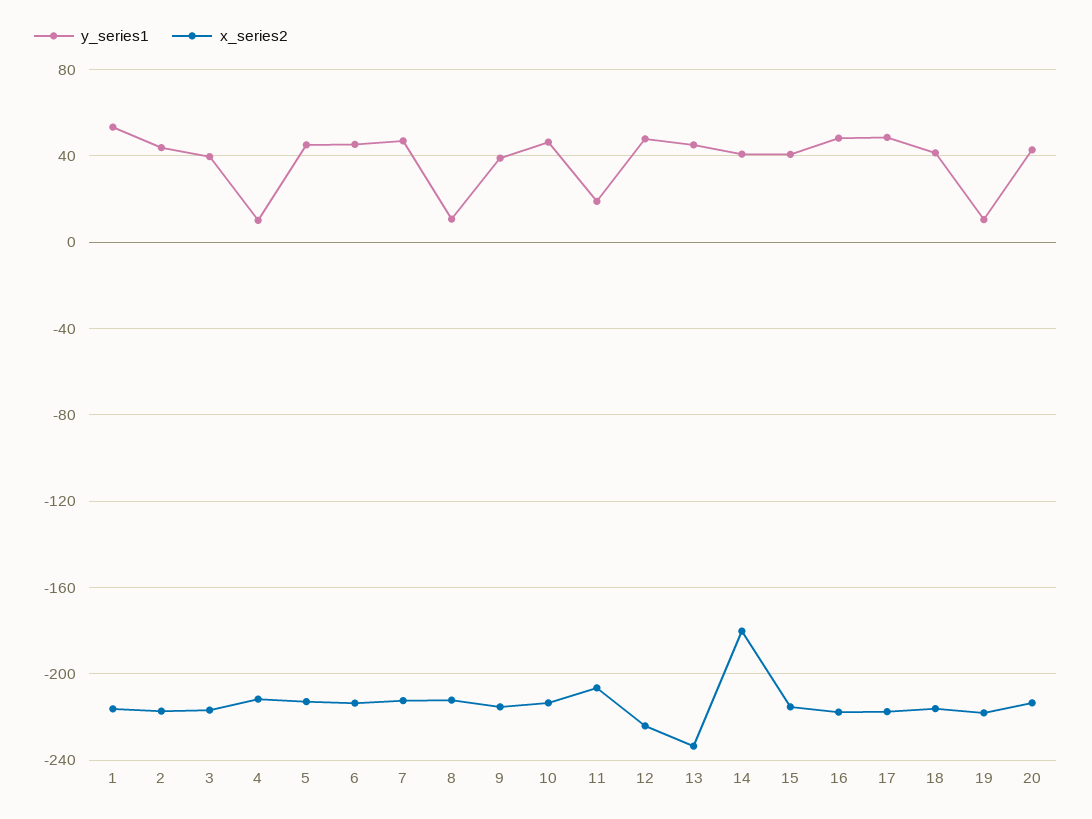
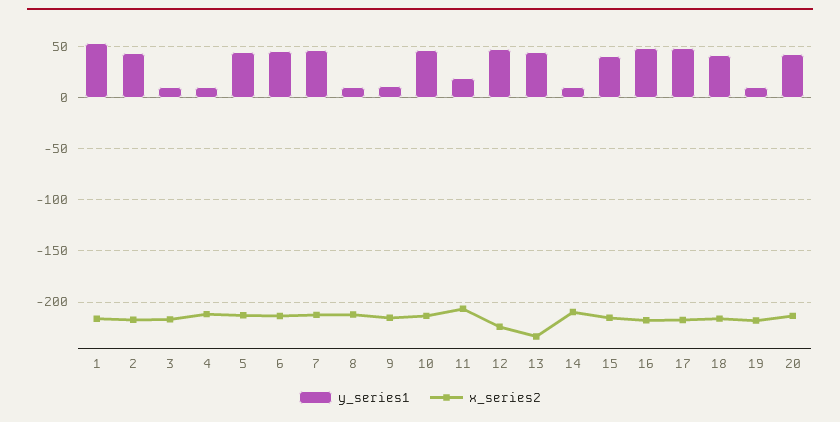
  {
    "y_series1": {
      "1": 55,
      "2": 45,
-     "3": 40,
+     "3": 10,
      "4": 10,
      "5": 45,
      "6": 45,
      "7": 45,
      "8": 10,
-     "9": 40,
+     "9": 10,
      "10": 45,
      "11": 20,
      "12": 50,
      "13": 45,
-     "14": 40,
+     "14": 10,
      "15": 40,
      "16": 50,
      "17": 50,
      "18": 40,
      "19": 10,
      "20": 45
    },
    "x_series2": {
      "1": -215,
      "2": -215,
      "3": -215,
      "4": -210,
      "5": -215,
      "6": -215,
      "7": -215,
      "8": -210,
      "9": -215,
      "10": -215,
      "11": -205,
      "12": -225,
      "13": -235,
-     "14": -180,
+     "14": -210,
      "15": -215,
      "16": -220,
      "17": -220,
      "18": -215,
      "19": -220,
      "20": -215
    }
  }

